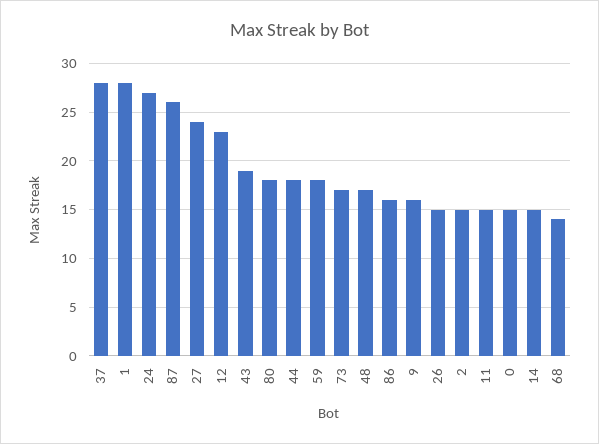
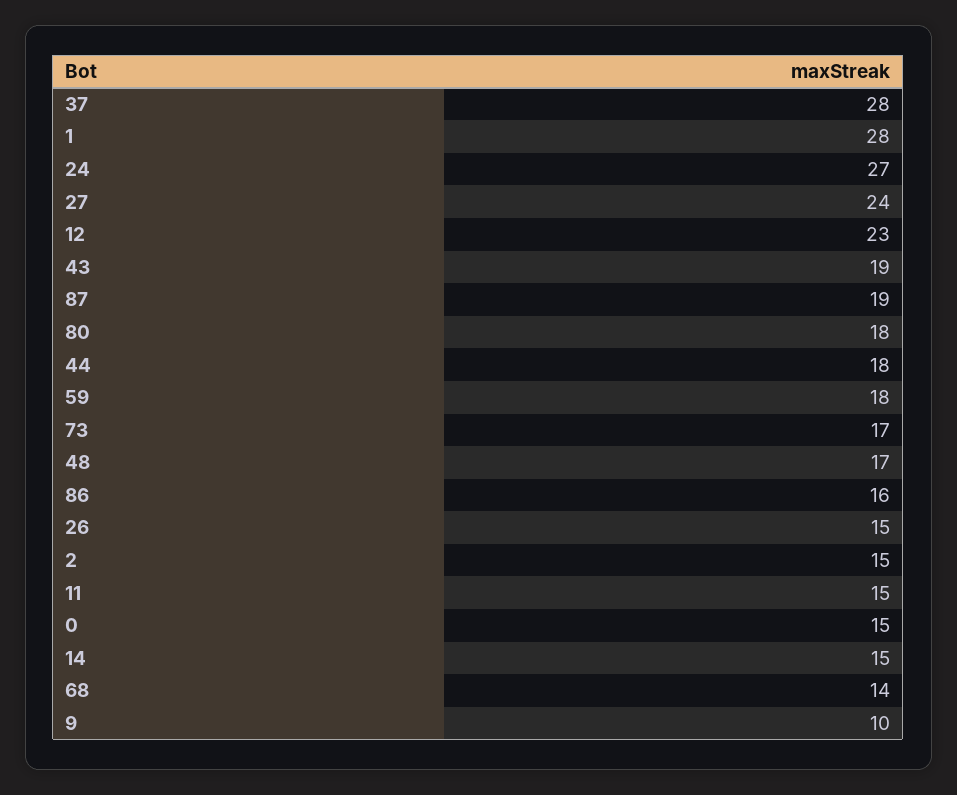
  {
    "37": 28,
    "1": 28,
    "24": 27,
-   "87": 26,
+   "87": 19,
    "27": 24,
    "12": 23,
    "43": 19,
    "80": 18,
    "44": 18,
    "59": 18,
    "73": 17,
    "48": 17,
    "86": 16,
-   "9": 16,
+   "9": 10,
    "26": 15,
    "2": 15,
    "11": 15,
    "0": 15,
    "14": 15,
    "68": 14
  }

